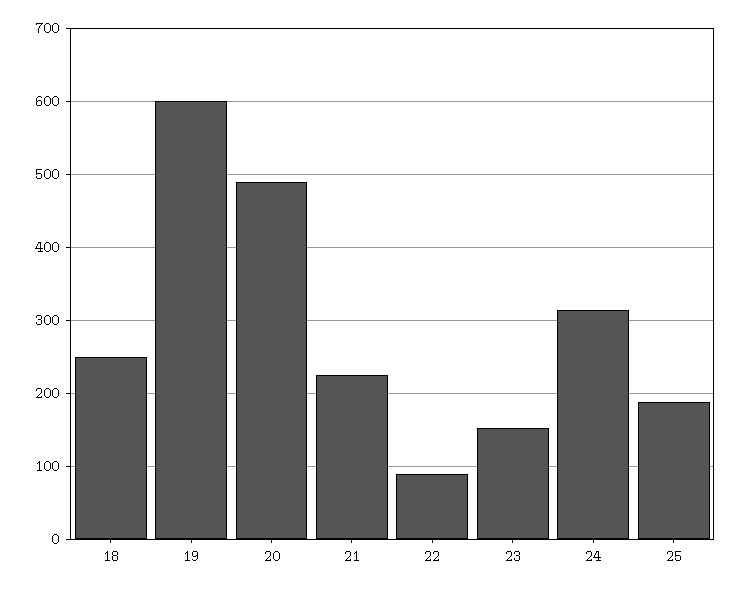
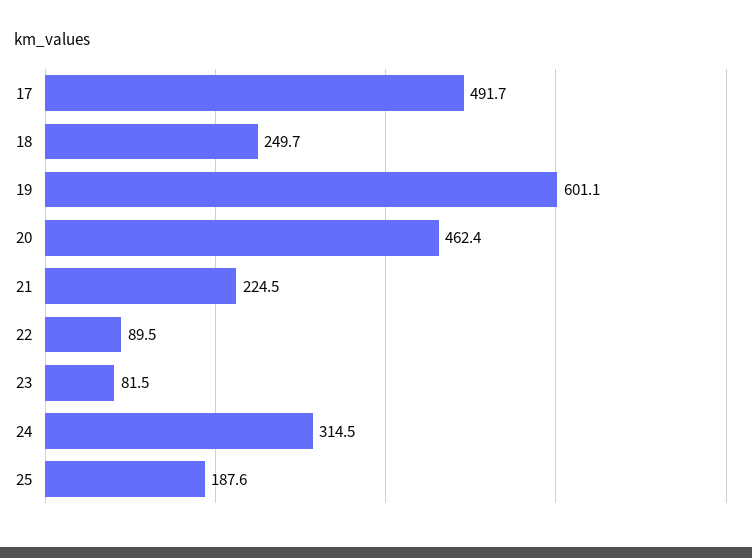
  {
    "18": 249.7,
    "19": 601.1,
-   "20": 490,
+   "20": 462.4,
    "21": 224.5,
    "22": 89.5,
-   "23": 150,
+   "23": 81.5,
    "24": 314.5,
-   "25": 187.6
+   "25": 187.6,
+   "17": 491.7
  }

